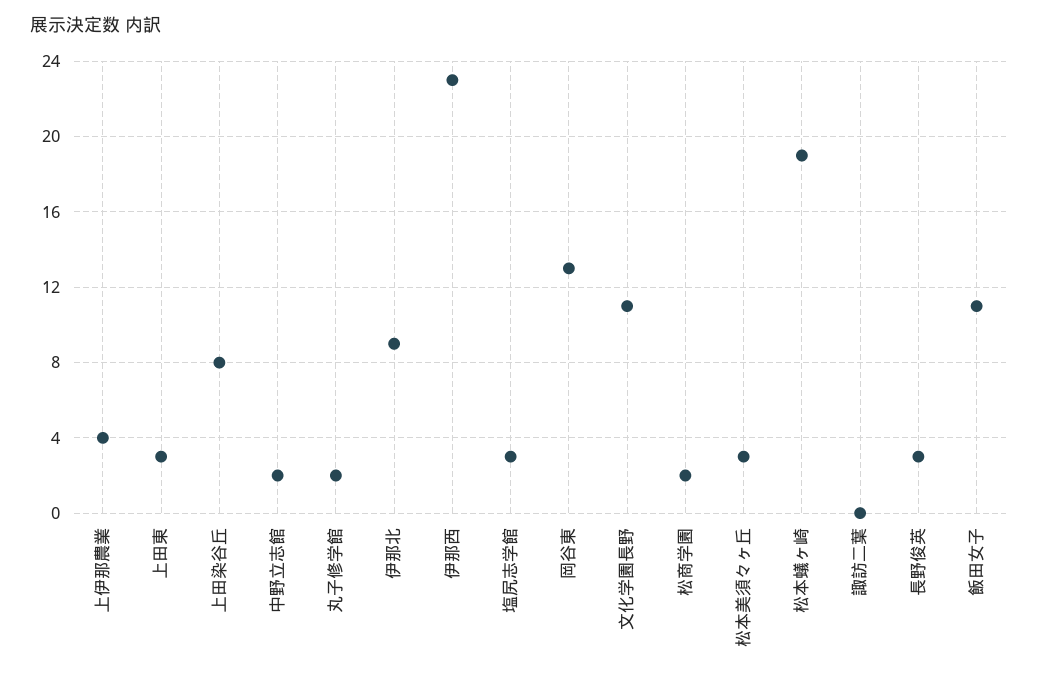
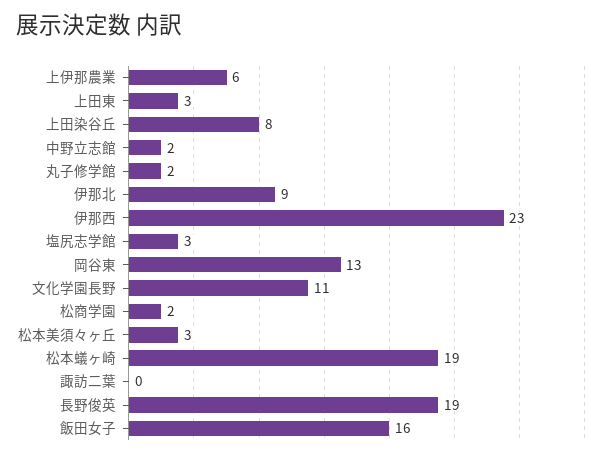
  {
-   "上伊那農業": 4,
+   "上伊那農業": 6,
    "上田東": 3,
    "上田染谷丘": 8,
    "中野立志館": 2,
    "丸子修学館": 2,
    "伊那北": 9,
    "伊那西": 23,
    "塩尻志学館": 3,
    "岡谷東": 13,
    "文化学園長野": 11,
    "松商学園": 2,
    "松本美須々ヶ丘": 3,
    "松本蟻ヶ崎": 19,
    "諏訪二葉": 0,
-   "長野俊英": 3,
+   "長野俊英": 19,
-   "飯田女子": 11
+   "飯田女子": 16
  }

